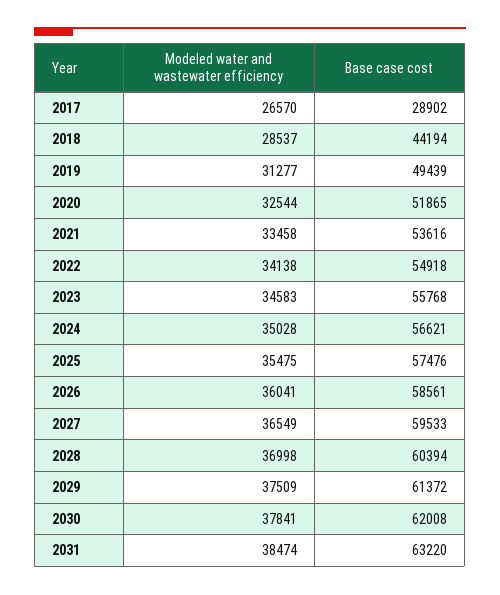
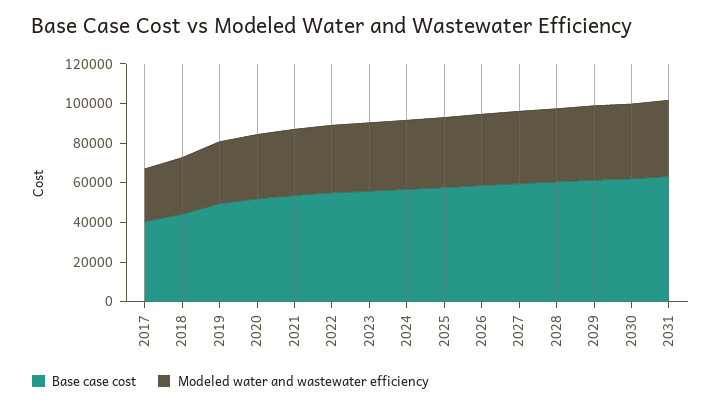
  {
    "Modeled water and wastewater efficiency": {
      "2017": 26570,
      "2018": 28537,
      "2019": 31277,
      "2020": 32544,
      "2021": 33458,
      "2022": 34138,
      "2023": 34583,
      "2024": 35028,
      "2025": 35475,
      "2026": 36041,
      "2027": 36549,
      "2028": 36998,
      "2029": 37509,
      "2030": 37841,
      "2031": 38474
    },
    "Base case cost": {
-     "2017": 28902,
+     "2017": 40000,
      "2018": 44194,
      "2019": 49439,
      "2020": 51865,
      "2021": 53616,
      "2022": 54918,
      "2023": 55768,
      "2024": 56621,
      "2025": 57476,
      "2026": 58561,
      "2027": 59533,
      "2028": 60394,
      "2029": 61372,
      "2030": 62008,
      "2031": 63220
    }
  }

